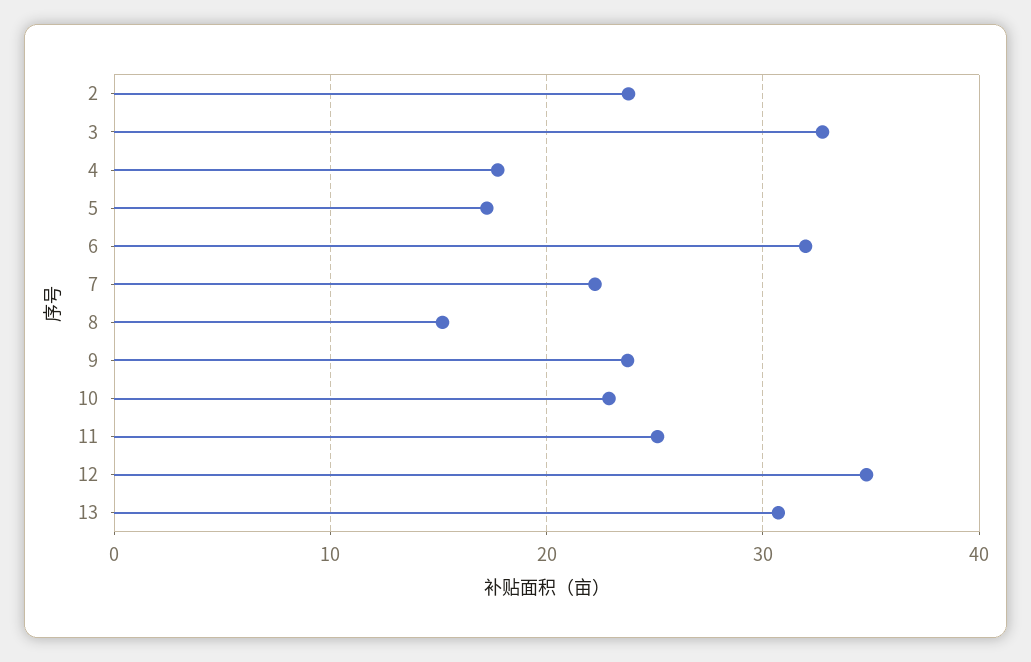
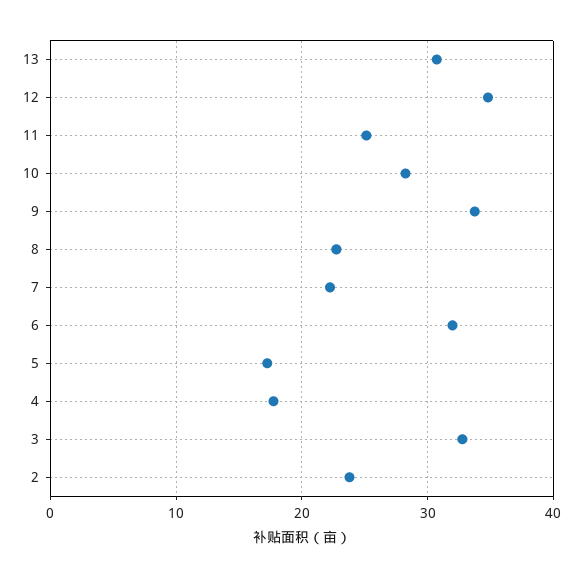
  {
    "2": 24,
    "3": 33,
    "4": 18,
    "5": 17,
    "6": 32,
    "7": 22,
-   "8": 15,
+   "8": 23,
-   "9": 24,
+   "9": 34,
-   "10": 23,
+   "10": 28,
    "11": 25,
    "12": 35,
    "13": 31
  }

